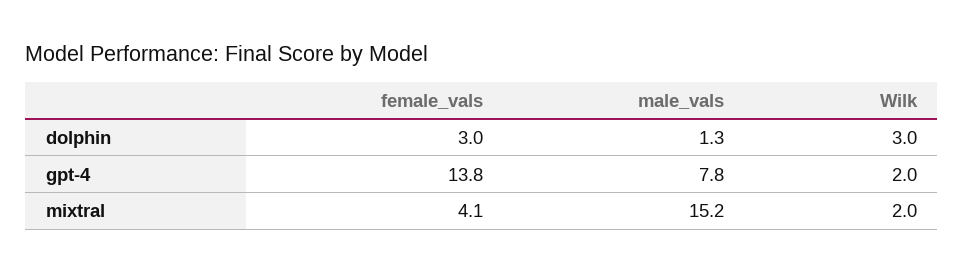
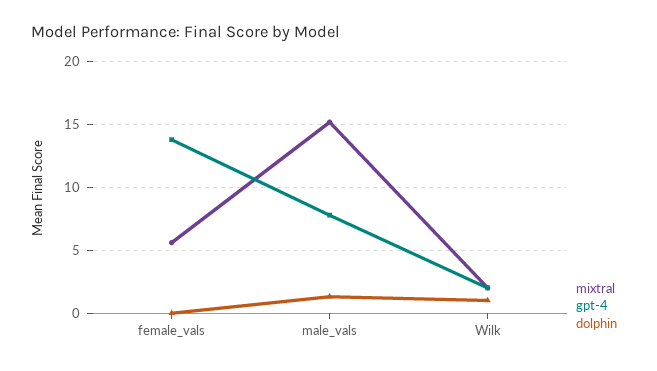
  {
    "dolphin": {
-     "female_vals": 3,
+     "female_vals": 0,
      "male_vals": 1.3,
-     "Wilk": 3
+     "Wilk": 1
    },
    "gpt-4": {
      "female_vals": 13.8,
      "male_vals": 7.8,
      "Wilk": 2
    },
    "mixtral": {
-     "female_vals": 4.1,
+     "female_vals": 5.5,
      "male_vals": 15.2,
      "Wilk": 2
    }
  }

